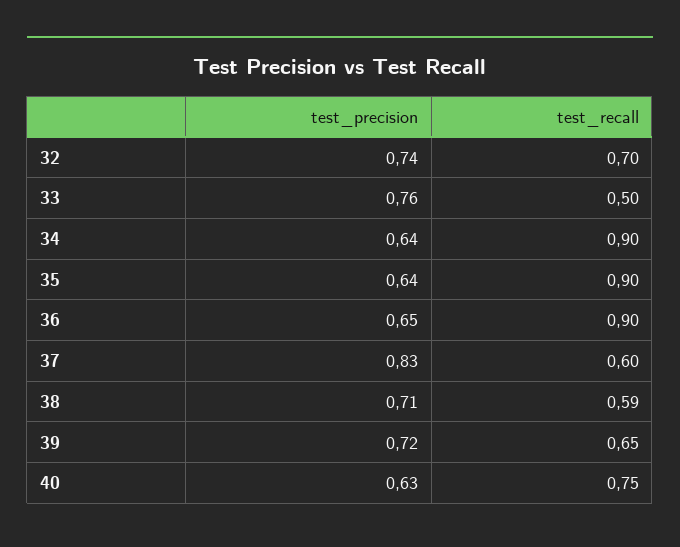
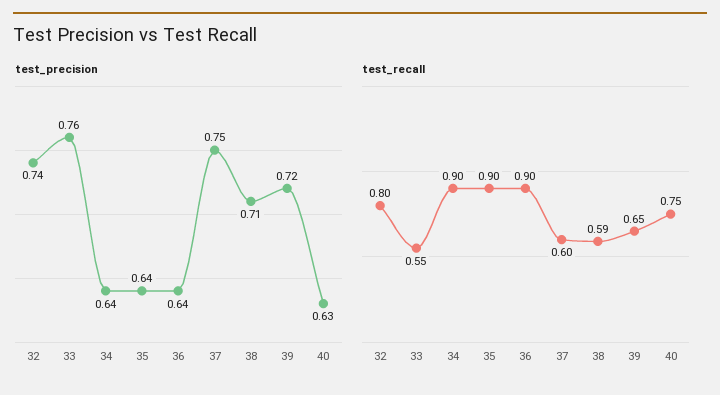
  {
    "test_precision": {
      "32": 0.74,
      "33": 0.76,
      "34": 0.64,
      "35": 0.64,
-     "36": 0.65,
+     "36": 0.64,
-     "37": 0.83,
+     "37": 0.75,
      "38": 0.71,
      "39": 0.72,
      "40": 0.63
    },
    "test_recall": {
-     "32": 0.7,
+     "32": 0.8,
-     "33": 0.5,
+     "33": 0.55,
      "34": 0.9,
      "35": 0.9,
      "36": 0.9,
      "37": 0.6,
      "38": 0.59,
      "39": 0.65,
      "40": 0.75
    }
  }

